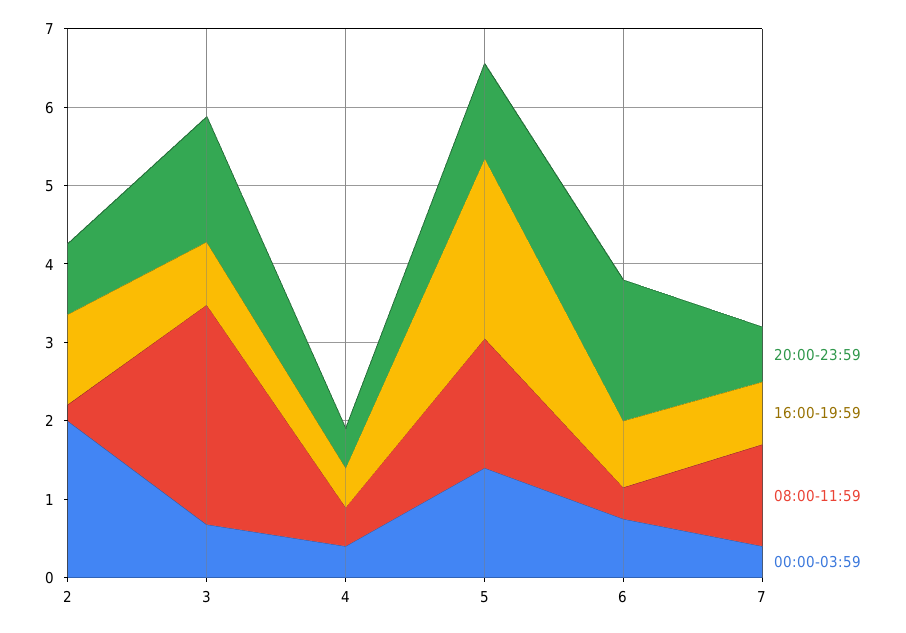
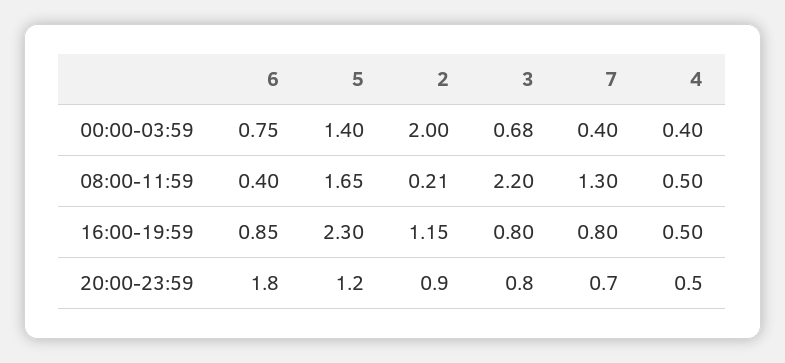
  {
    "20:00-23:59": {
      "2": 0.9,
-     "3": 1.6,
+     "3": 0.8,
      "4": 0.5,
      "5": 1.2,
      "6": 1.8,
      "7": 0.7
    },
    "16:00-19:59": {
      "2": 1.15,
      "3": 0.8,
      "4": 0.5,
      "5": 2.3,
      "6": 0.85,
      "7": 0.8
    },
    "08:00-11:59": {
      "2": 0.21,
-     "3": 2.8,
+     "3": 2.2,
      "4": 0.5,
      "5": 1.65,
      "6": 0.4,
      "7": 1.3
    },
    "00:00-03:59": {
      "2": 2,
      "3": 0.68,
      "4": 0.4,
      "5": 1.4,
      "6": 0.75,
      "7": 0.4
    }
  }

